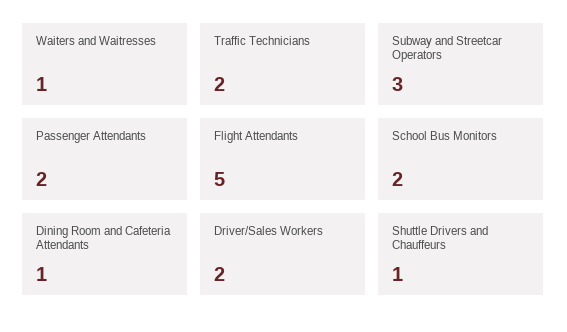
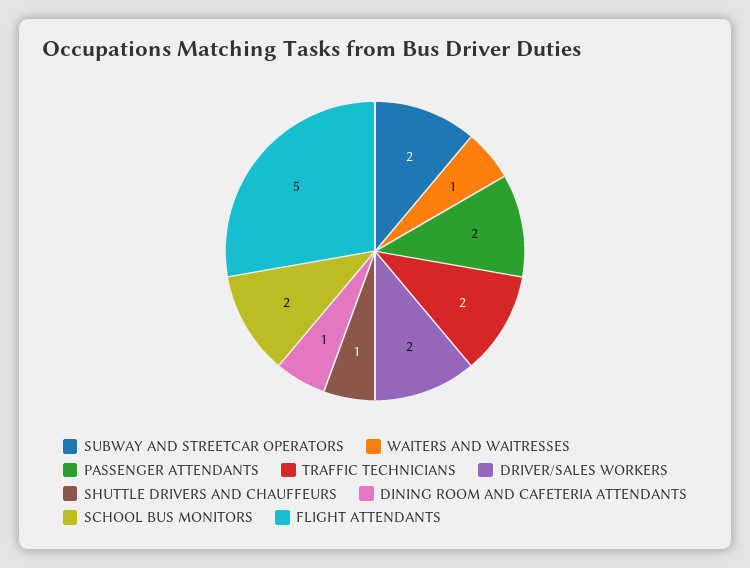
  {
    "Waiters and Waitresses": 1,
    "Traffic Technicians": 2,
-   "Subway and Streetcar Operators": 3,
+   "Subway and Streetcar Operators": 2,
    "Passenger Attendants": 2,
    "Flight Attendants": 5,
    "School Bus Monitors": 2,
    "Dining Room and Cafeteria Attendants": 1,
    "Driver/Sales Workers": 2,
    "Shuttle Drivers and Chauffeurs": 1
  }

